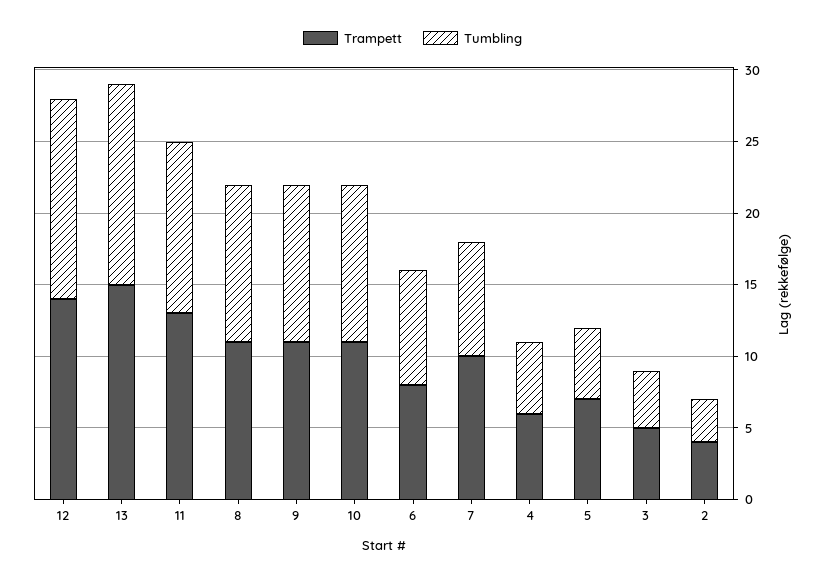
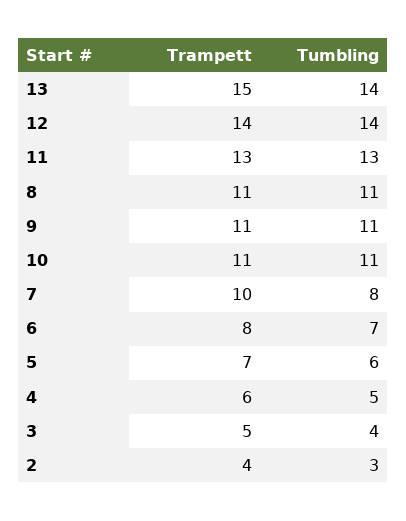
  {
    "Trampett": {
      "12": 14,
      "13": 15,
      "11": 13,
      "8": 11,
      "9": 11,
      "10": 11,
      "6": 8,
      "7": 10,
      "4": 6,
      "5": 7,
      "3": 5,
      "2": 4
    },
    "Tumbling": {
      "12": 14,
      "13": 14,
-     "11": 12,
+     "11": 13,
      "8": 11,
      "9": 11,
      "10": 11,
-     "6": 8,
+     "6": 7,
      "7": 8,
      "4": 5,
-     "5": 5,
+     "5": 6,
      "3": 4,
      "2": 3
    }
  }

